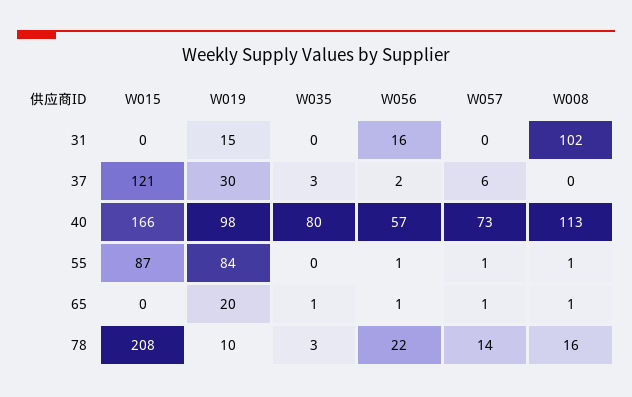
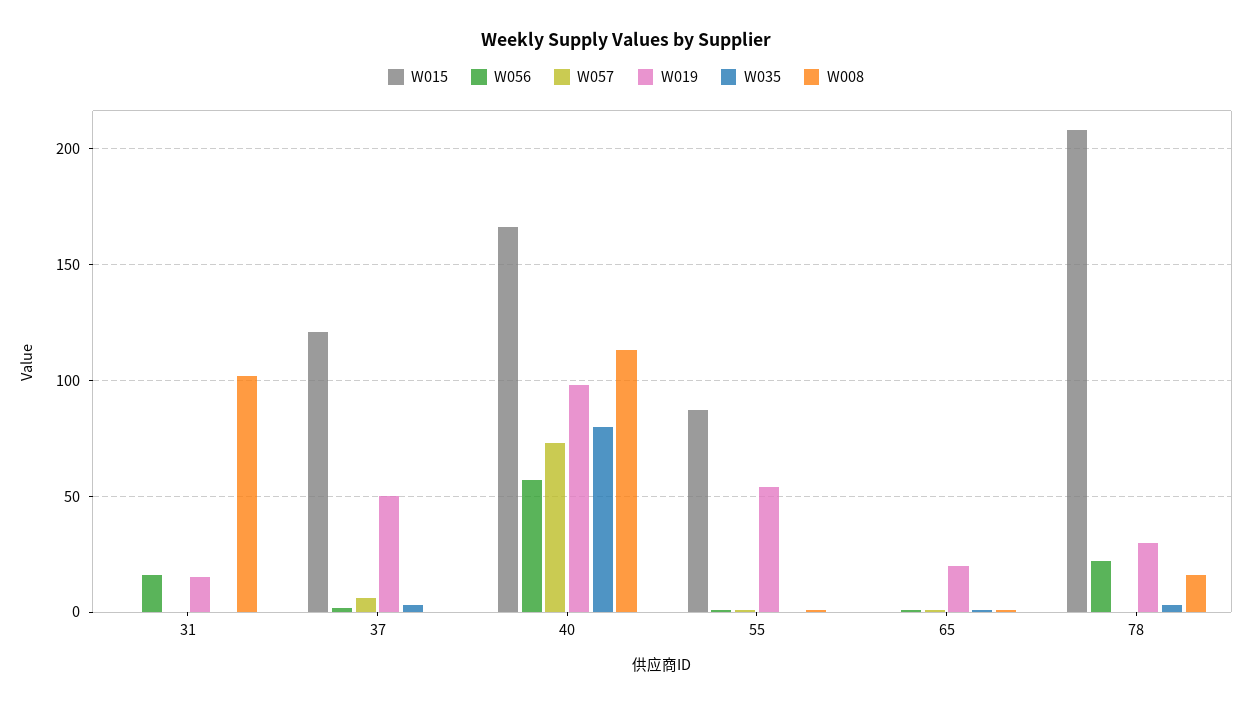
  {
    "W015": {
      "31": 0,
      "37": 121,
      "40": 166,
      "55": 87,
      "65": 0,
      "78": 208
    },
    "W019": {
      "31": 15,
-     "37": 30,
+     "37": 50,
      "40": 98,
-     "55": 84,
+     "55": 55,
      "65": 20,
-     "78": 10
+     "78": 30
    },
    "W035": {
      "31": 0,
      "37": 3,
      "40": 80,
      "55": 0,
      "65": 1,
      "78": 3
    },
    "W056": {
      "31": 16,
      "37": 2,
      "40": 57,
      "55": 1,
      "65": 1,
      "78": 22
    },
    "W057": {
      "31": 0,
      "37": 6,
      "40": 73,
      "55": 1,
      "65": 1,
-     "78": 14
+     "78": 0
    },
    "W008": {
      "31": 102,
      "37": 0,
      "40": 113,
      "55": 1,
      "65": 1,
      "78": 16
    }
  }

